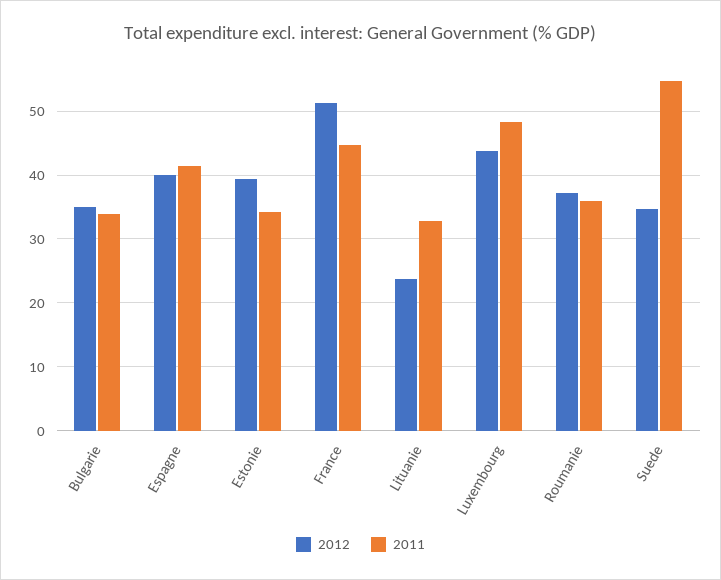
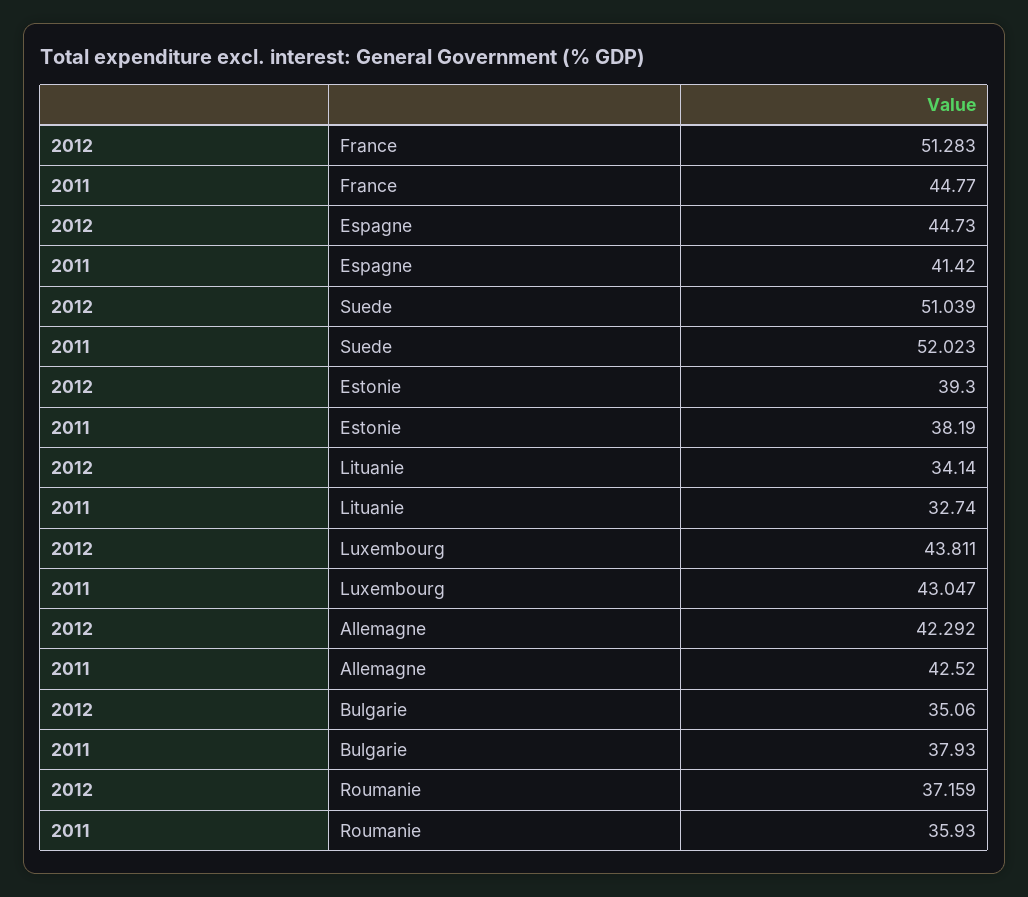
  {
    "2012": {
      "Bulgarie": 35.06,
-     "Espagne": 40,
+     "Espagne": 44.73,
      "Estonie": 39.3,
      "France": 51.283,
-     "Lituanie": 24,
+     "Lituanie": 34.14,
      "Luxembourg": 43.811,
      "Roumanie": 37.159,
-     "Suede": 35
+     "Suede": 51.039,
+     "Allemagne": 42.292
    },
    "2011": {
-     "Bulgarie": 34,
+     "Bulgarie": 37.93,
      "Espagne": 41.42,
-     "Estonie": 34,
+     "Estonie": 38.19,
      "France": 44.77,
      "Lituanie": 32.74,
-     "Luxembourg": 48,
+     "Luxembourg": 43.047,
      "Roumanie": 35.93,
-     "Suede": 55
+     "Suede": 52.023,
+     "Allemagne": 42.52
    }
  }

